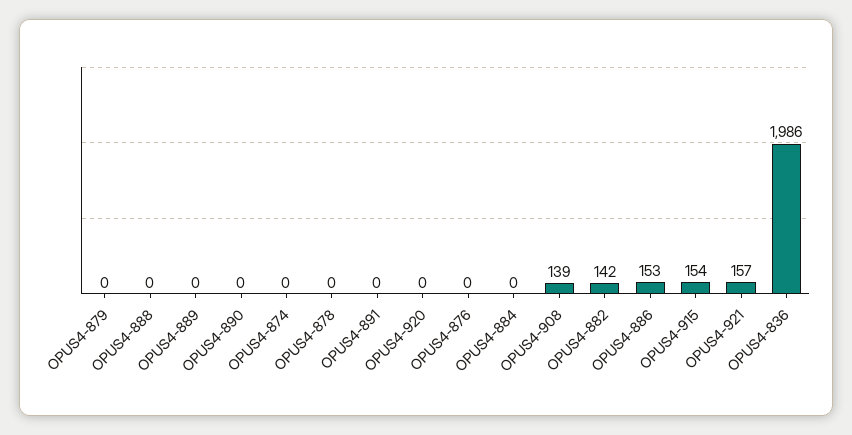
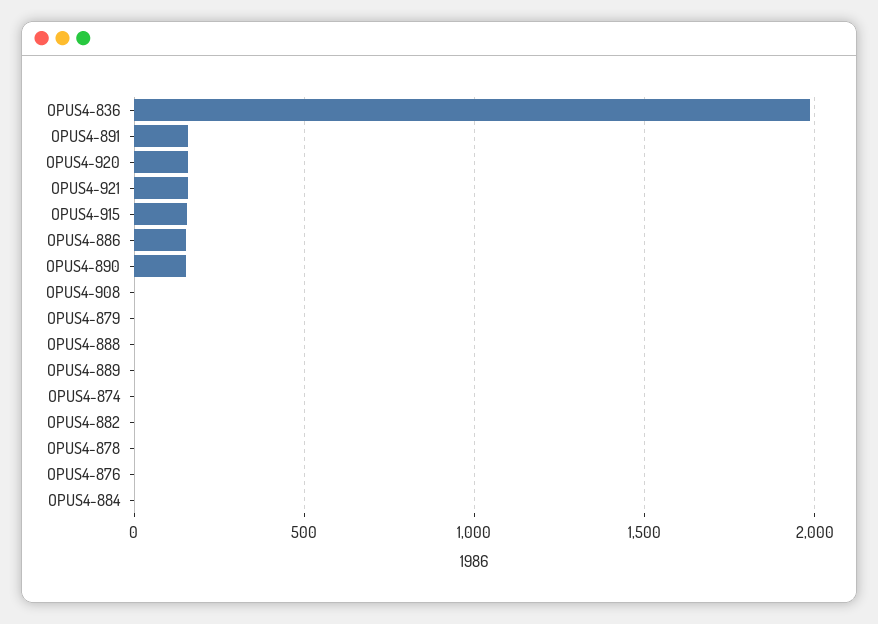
  {
    "OPUS4-879": 0,
    "OPUS4-888": 0,
    "OPUS4-889": 0,
-   "OPUS4-890": 0,
+   "OPUS4-890": 150,
    "OPUS4-874": 0,
    "OPUS4-878": 0,
-   "OPUS4-891": 0,
+   "OPUS4-891": 150,
-   "OPUS4-920": 0,
+   "OPUS4-920": 150,
    "OPUS4-876": 0,
    "OPUS4-884": 0,
-   "OPUS4-908": 139,
+   "OPUS4-908": 0,
-   "OPUS4-882": 142,
+   "OPUS4-882": 0,
    "OPUS4-886": 153,
    "OPUS4-915": 154,
    "OPUS4-921": 157,
    "OPUS4-836": 1986
  }

